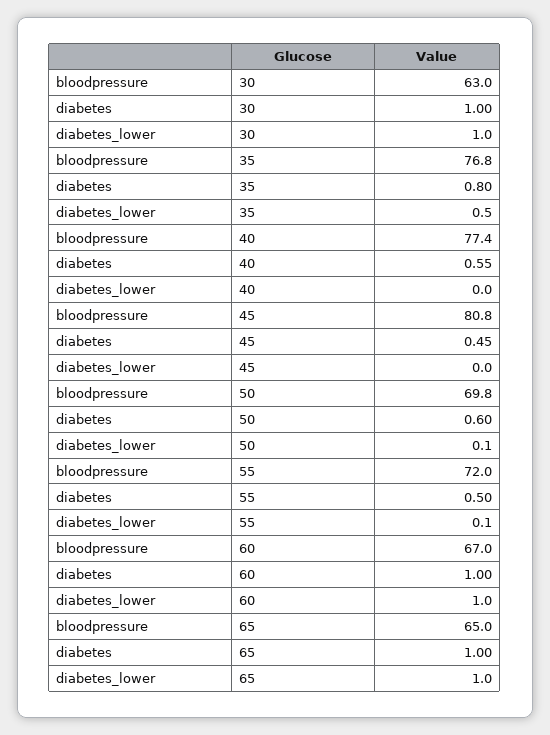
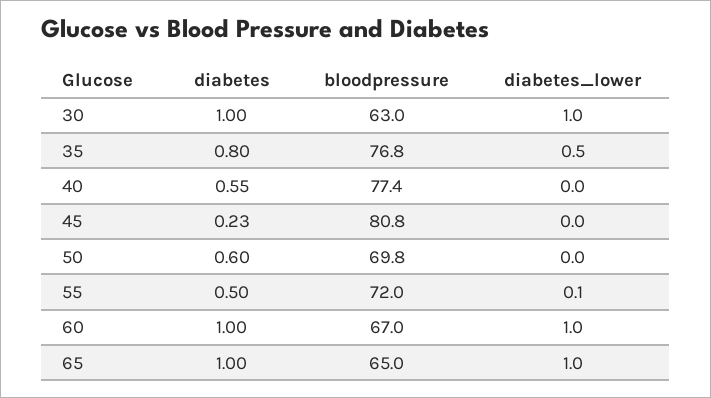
  {
    "bloodpressure": {
      "30": 63,
      "35": 76.8,
      "40": 77.4,
      "45": 80.8,
      "50": 69.8,
      "55": 72,
      "60": 67,
      "65": 65
    },
    "diabetes": {
      "30": 1,
      "35": 0.8,
      "40": 0.55,
-     "45": 0.45,
+     "45": 0.23,
      "50": 0.6,
      "55": 0.5,
      "60": 1,
      "65": 1
    },
    "diabetes_lower": {
      "30": 1,
      "35": 0.5,
      "40": 0,
      "45": 0,
-     "50": 0.1,
+     "50": 0,
      "55": 0.1,
      "60": 1,
      "65": 1
    }
  }

